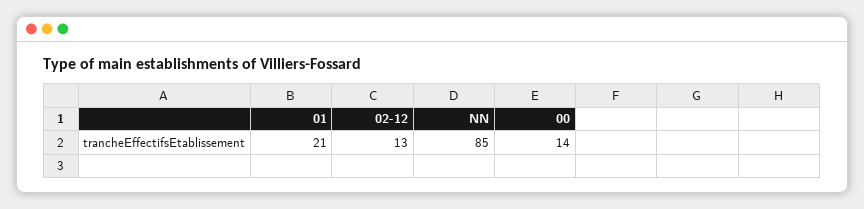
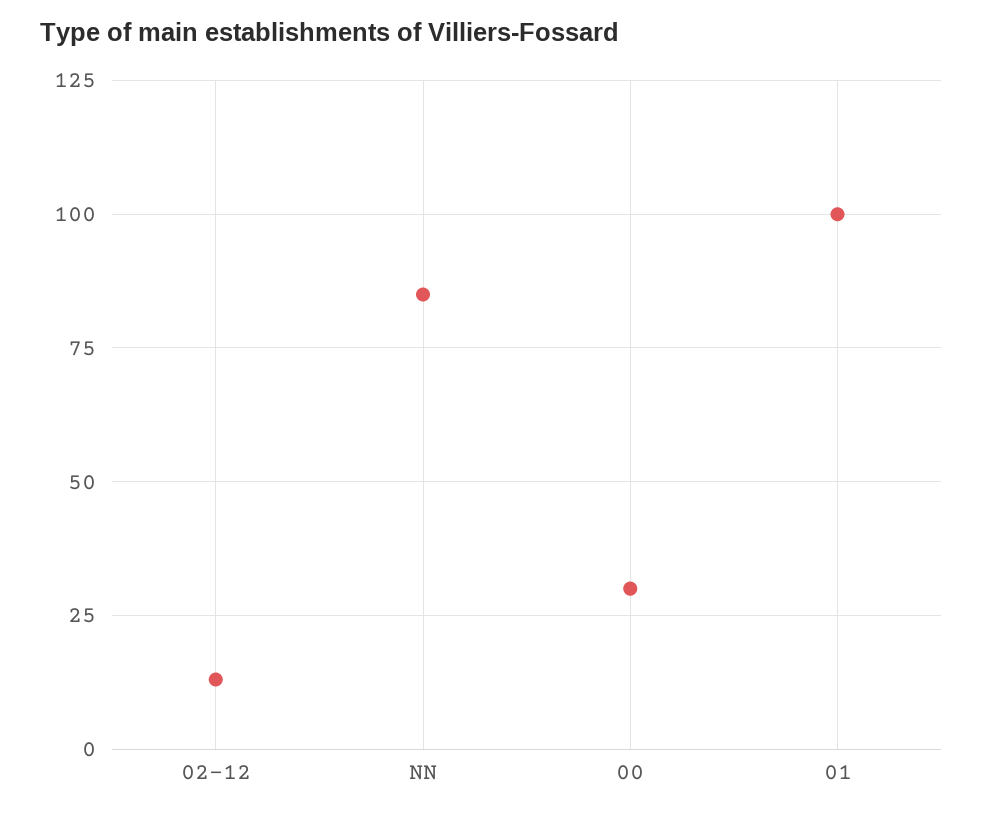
  {
-   "01": 21,
+   "01": 100,
    "02-12": 13,
    "NN": 85,
-   "00": 14
+   "00": 30
  }

